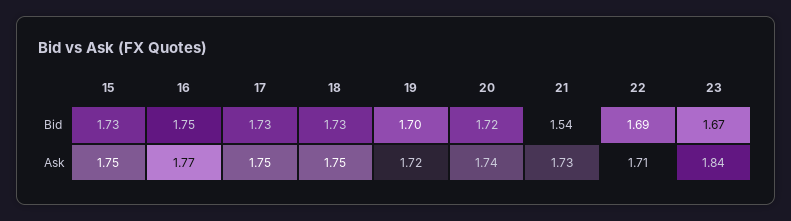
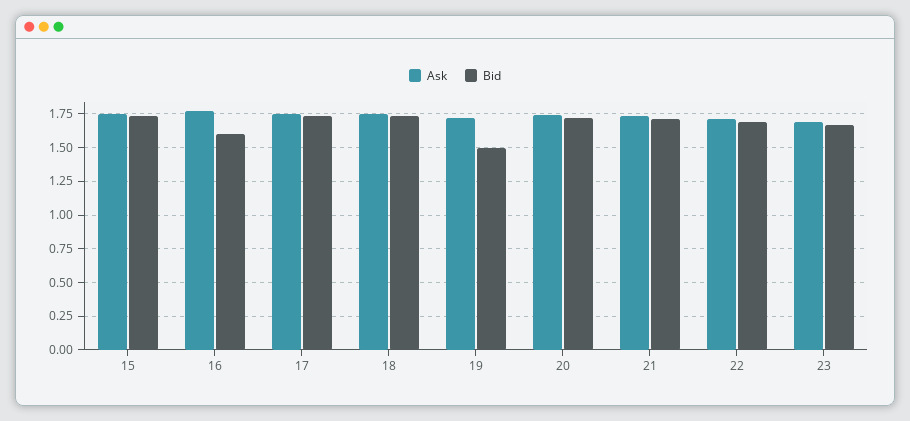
  {
    "Bid": {
      "15": 1.73,
-     "16": 1.75,
+     "16": 1.6,
      "17": 1.73,
      "18": 1.73,
-     "19": 1.7,
+     "19": 1.5,
      "20": 1.72,
-     "21": 1.54,
+     "21": 1.7,
      "22": 1.69,
      "23": 1.67
    },
    "Ask": {
      "15": 1.75,
      "16": 1.77,
      "17": 1.75,
      "18": 1.75,
      "19": 1.72,
      "20": 1.74,
      "21": 1.73,
      "22": 1.71,
-     "23": 1.84
+     "23": 1.7
    }
  }

